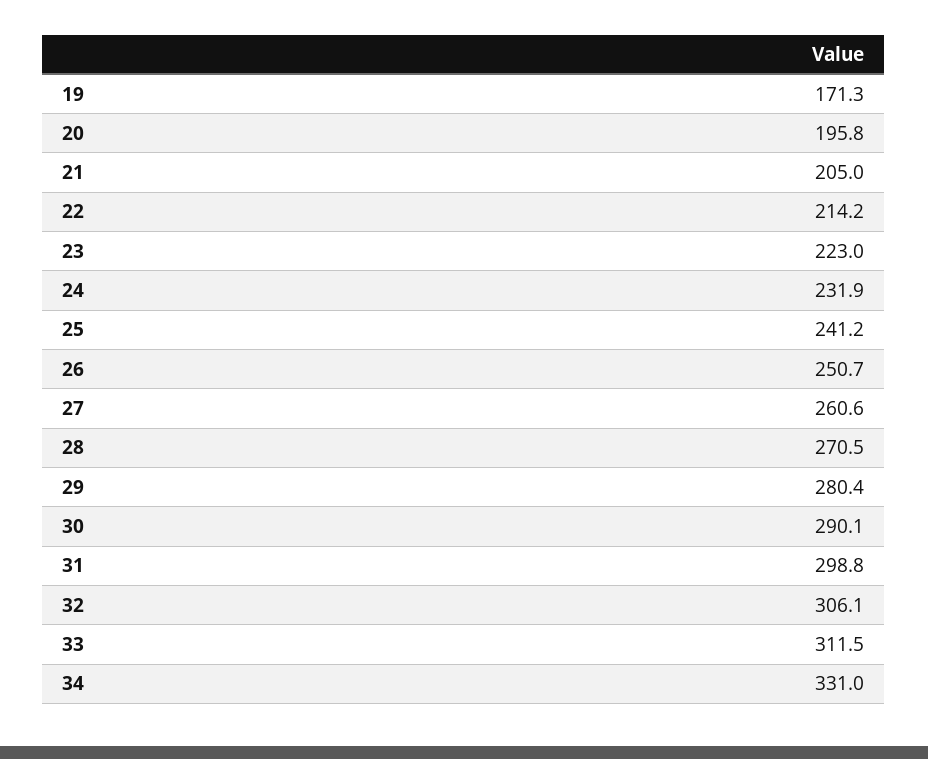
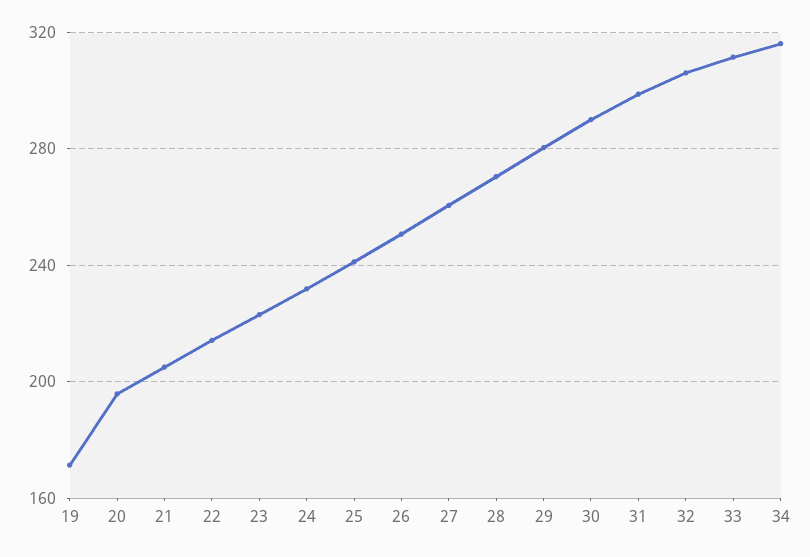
  {
    "19": 171.3,
    "20": 195.8,
    "21": 205,
    "22": 214.2,
    "23": 223,
    "24": 231.9,
    "25": 241.2,
    "26": 250.7,
    "27": 260.6,
    "28": 270.5,
    "29": 280.4,
    "30": 290.1,
    "31": 298.8,
    "32": 306.1,
    "33": 311.5,
-   "34": 331
+   "34": 315
  }

